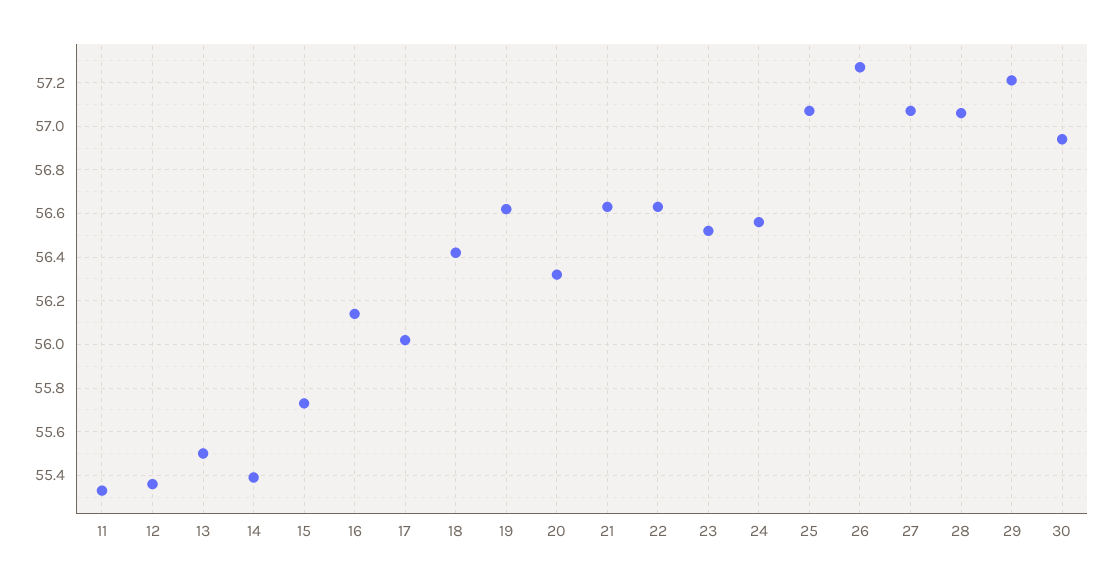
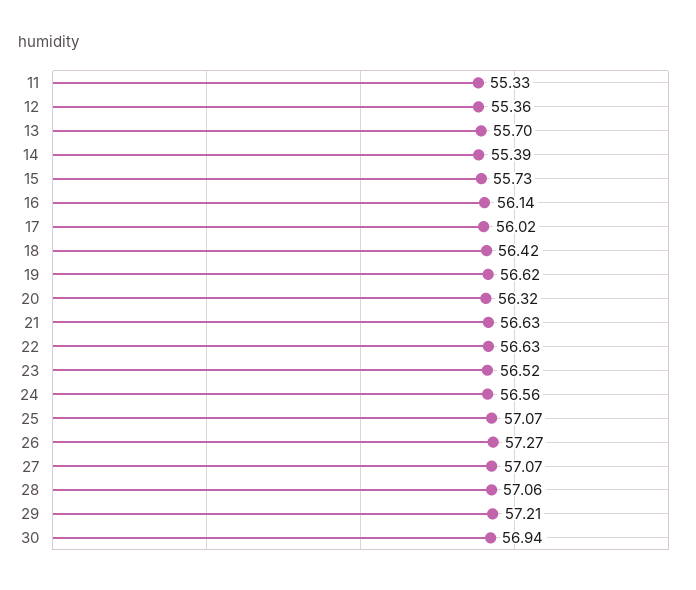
  {
    "11": 55.33,
    "12": 55.36,
-   "13": 55.5,
+   "13": 55.7,
    "14": 55.39,
    "15": 55.73,
    "16": 56.14,
    "17": 56.02,
    "18": 56.42,
    "19": 56.62,
    "20": 56.32,
    "21": 56.63,
    "22": 56.63,
    "23": 56.52,
    "24": 56.56,
    "25": 57.07,
    "26": 57.27,
    "27": 57.07,
    "28": 57.06,
    "29": 57.21,
    "30": 56.94
  }

